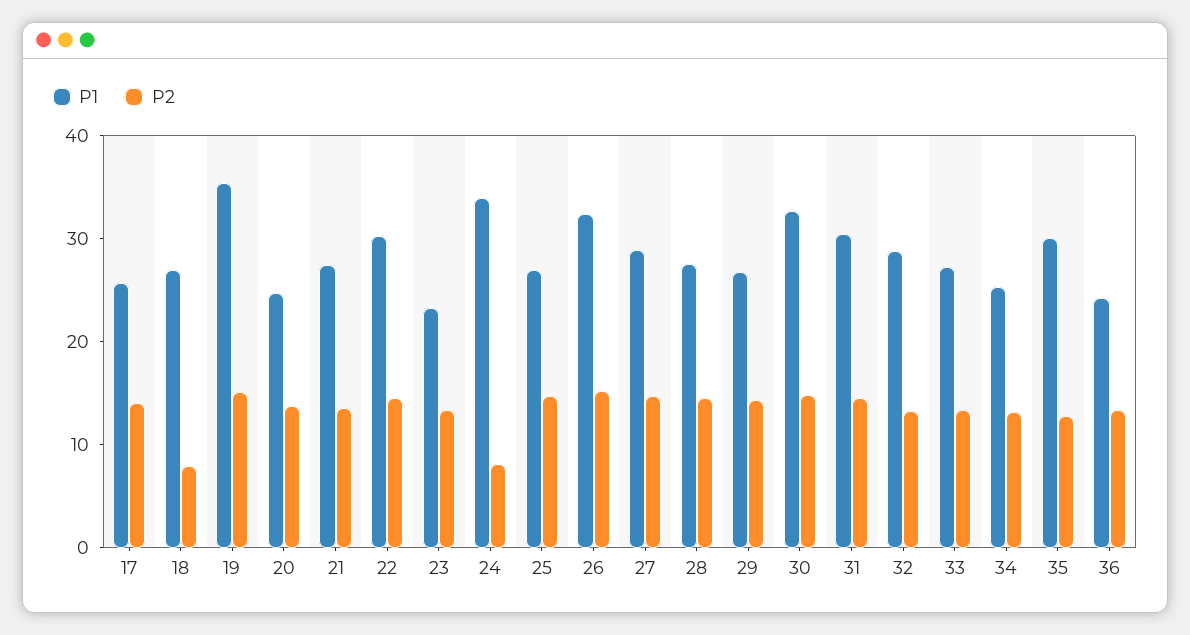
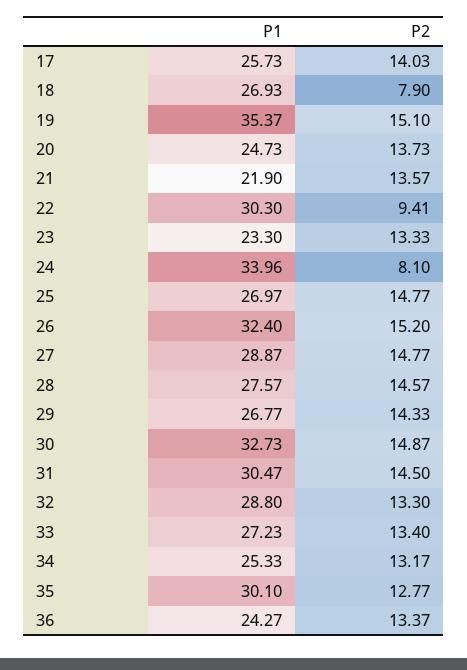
  {
    "P1": {
      "17": 25.73,
      "18": 26.93,
      "19": 35.37,
      "20": 24.73,
-     "21": 28,
+     "21": 21.9,
      "22": 30.3,
      "23": 23.3,
      "24": 33.96,
      "25": 26.97,
      "26": 32.4,
      "27": 28.87,
      "28": 27.57,
      "29": 26.77,
      "30": 32.73,
      "31": 30.47,
      "32": 28.8,
      "33": 27.23,
      "34": 25.33,
      "35": 30.1,
      "36": 24.27
    },
    "P2": {
      "17": 14.03,
      "18": 7.9,
      "19": 15.1,
      "20": 13.73,
      "21": 13.57,
-     "22": 14,
+     "22": 9.41,
      "23": 13.33,
      "24": 8.1,
      "25": 14.77,
      "26": 15.2,
      "27": 14.77,
      "28": 14.57,
      "29": 14.33,
      "30": 14.87,
      "31": 14.5,
      "32": 13.3,
      "33": 13.4,
      "34": 13.17,
      "35": 12.77,
      "36": 13.37
    }
  }

